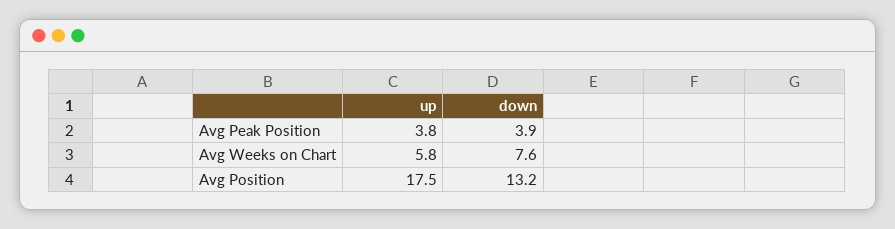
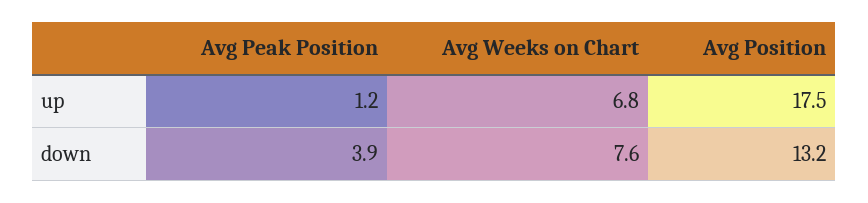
  {
    "up": {
-     "Avg Peak Position": 3.8,
+     "Avg Peak Position": 1.2,
-     "Avg Weeks on Chart": 5.8,
+     "Avg Weeks on Chart": 6.8,
      "Avg Position": 17.5
    },
    "down": {
      "Avg Peak Position": 3.9,
      "Avg Weeks on Chart": 7.6,
      "Avg Position": 13.2
    }
  }

